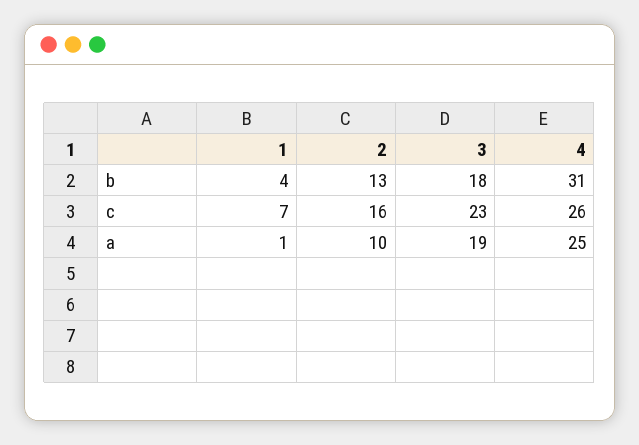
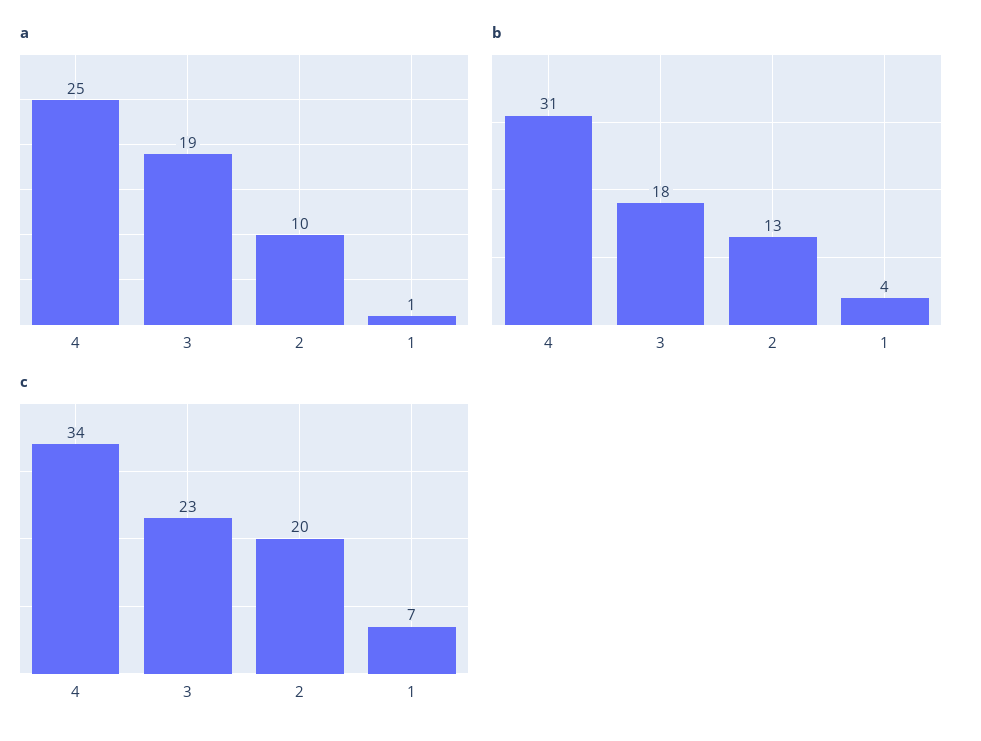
  {
    "b": {
      "1": 4,
      "2": 13,
      "3": 18,
      "4": 31
    },
    "c": {
      "1": 7,
-     "2": 16,
+     "2": 20,
      "3": 23,
-     "4": 26
+     "4": 34
    },
    "a": {
      "1": 1,
      "2": 10,
      "3": 19,
      "4": 25
    }
  }

